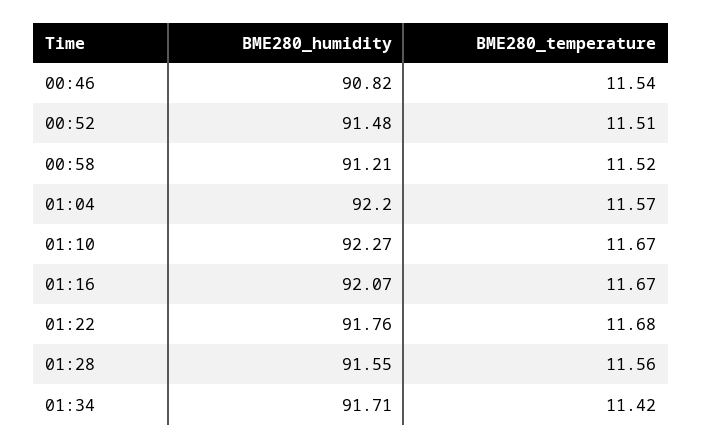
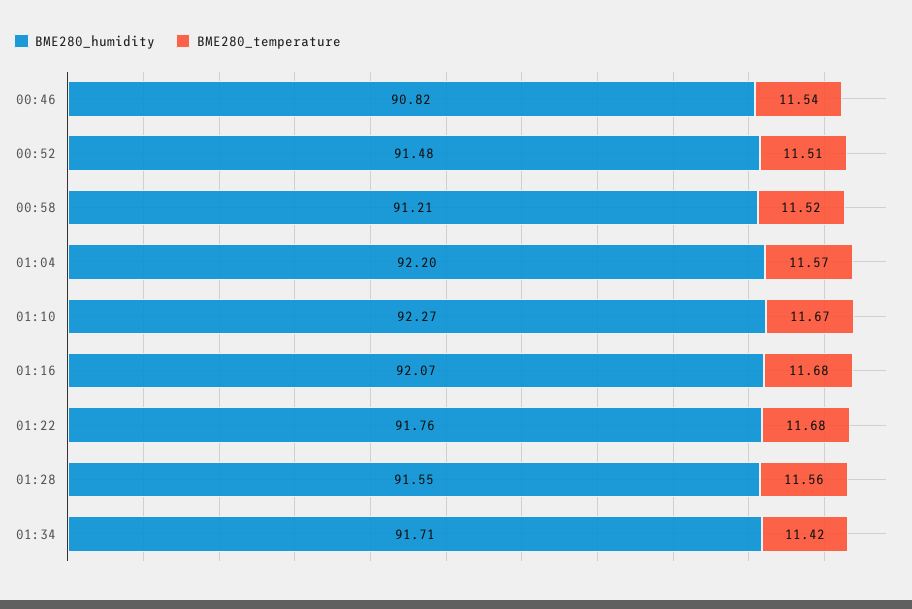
  {
    "BME280_humidity": {
      "00:46": 90.82,
      "00:52": 91.48,
      "00:58": 91.21,
      "01:04": 92.2,
      "01:10": 92.27,
      "01:16": 92.07,
      "01:22": 91.76,
      "01:28": 91.55,
      "01:34": 91.71
    },
    "BME280_temperature": {
      "00:46": 11.54,
      "00:52": 11.51,
      "00:58": 11.52,
      "01:04": 11.57,
      "01:10": 11.67,
-     "01:16": 11.67,
+     "01:16": 11.68,
      "01:22": 11.68,
      "01:28": 11.56,
      "01:34": 11.42
    }
  }

